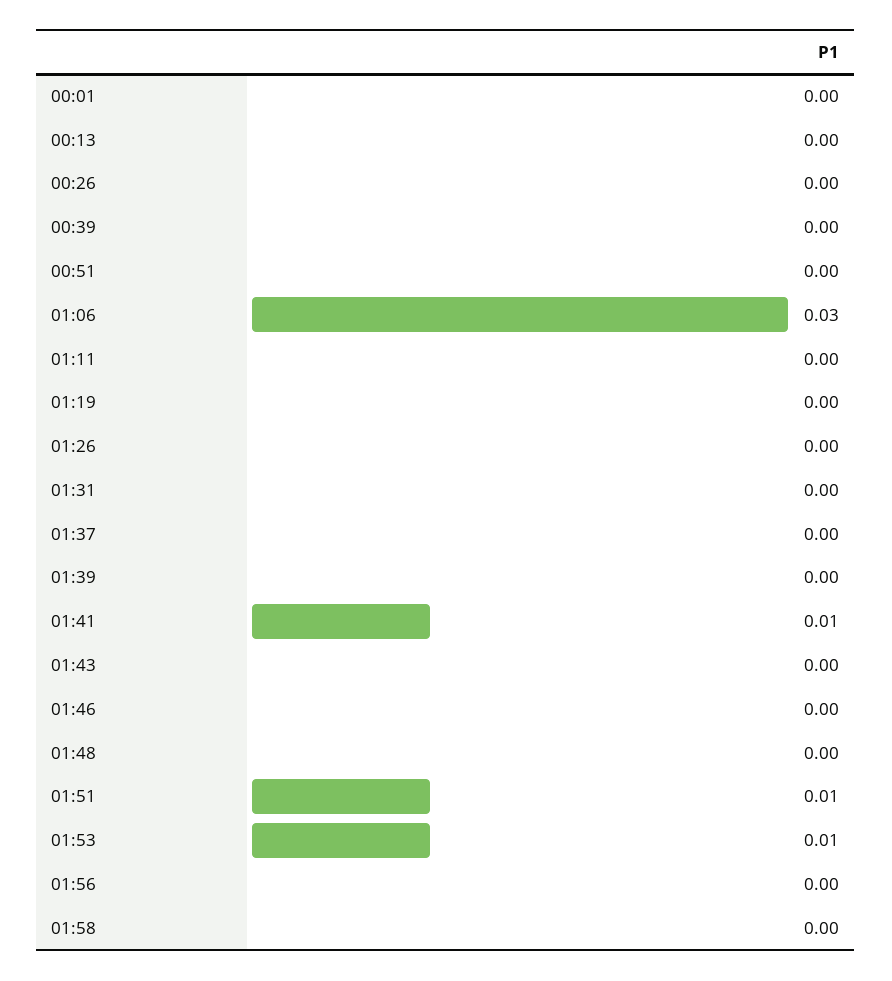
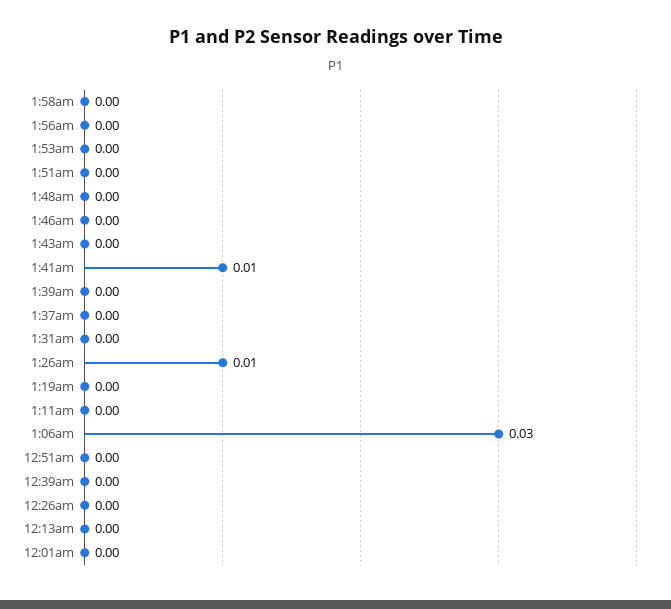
  {
    "00:01": 0,
    "00:13": 0,
    "00:26": 0,
    "00:39": 0,
    "00:51": 0,
    "01:06": 0.03,
    "01:11": 0,
    "01:19": 0,
-   "01:26": 0,
+   "01:26": 0.01,
    "01:31": 0,
    "01:37": 0,
    "01:39": 0,
    "01:41": 0.01,
    "01:43": 0,
    "01:46": 0,
    "01:48": 0,
-   "01:51": 0.01,
+   "01:51": 0,
-   "01:53": 0.01,
+   "01:53": 0,
    "01:56": 0,
    "01:58": 0
  }

